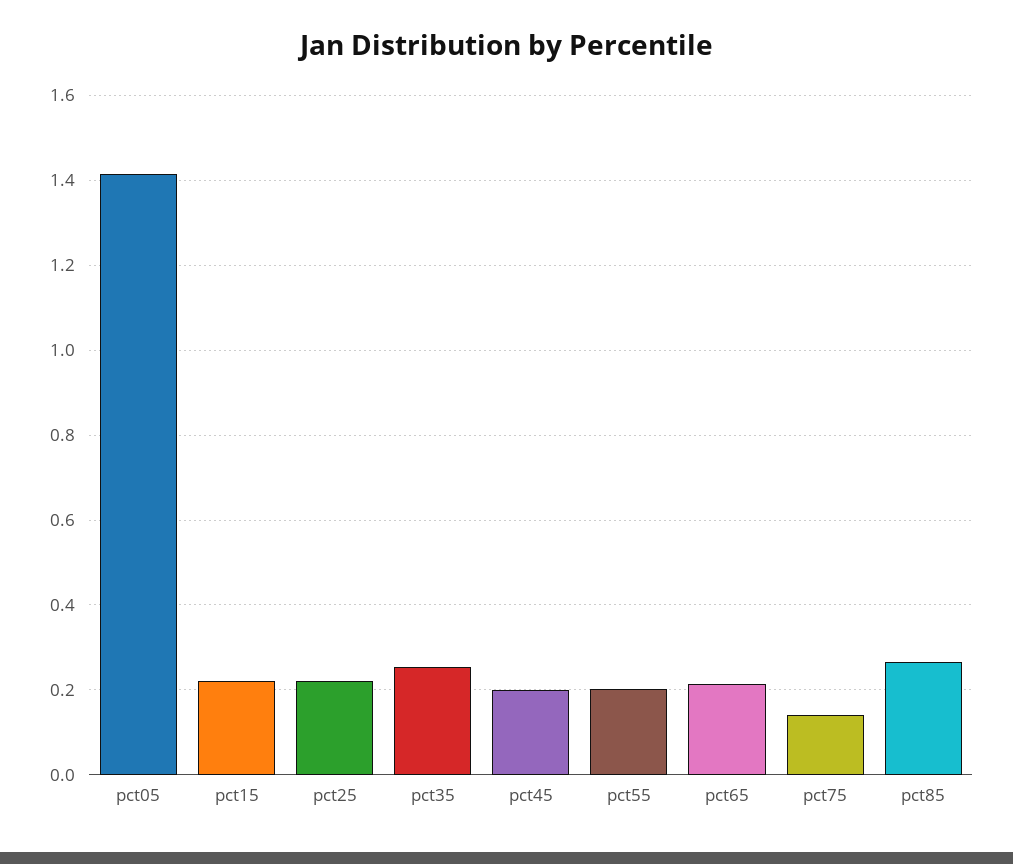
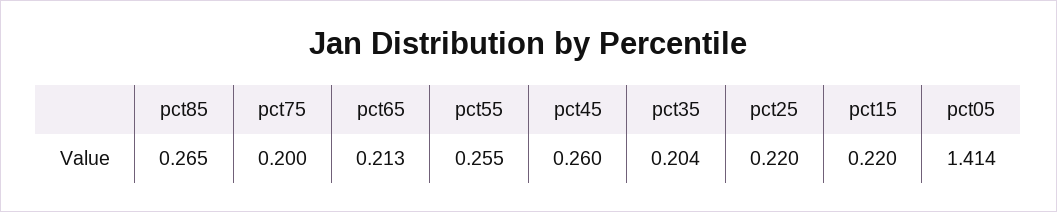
  {
    "pct05": 1.414,
    "pct15": 0.22,
    "pct25": 0.22,
-   "pct35": 0.26,
+   "pct35": 0.204,
-   "pct45": 0.2,
+   "pct45": 0.26,
-   "pct55": 0.2,
+   "pct55": 0.255,
    "pct65": 0.213,
-   "pct75": 0.14,
+   "pct75": 0.2,
    "pct85": 0.265
  }

